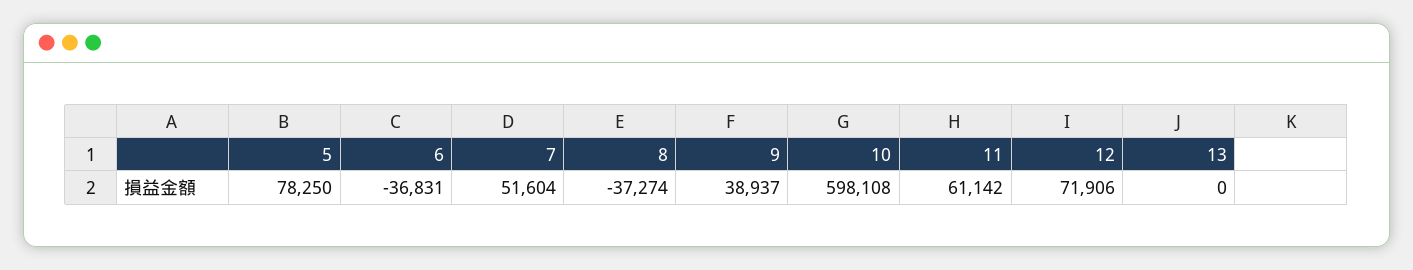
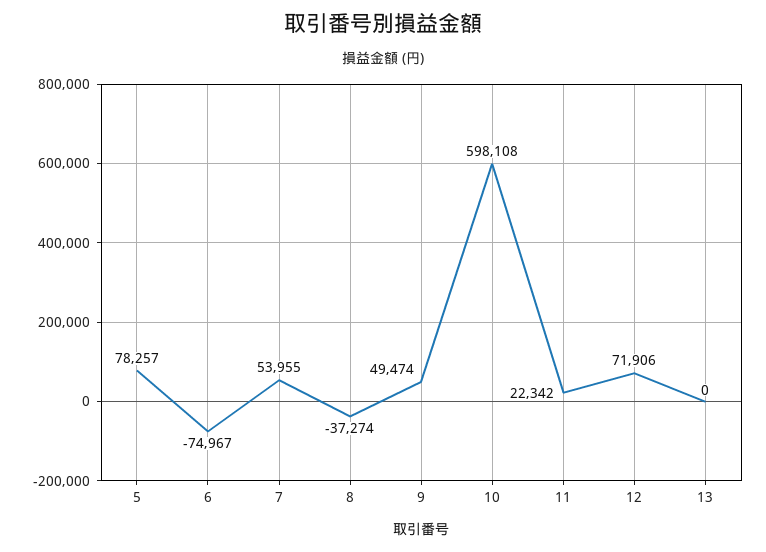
  {
-   "5": 78250,
+   "5": 78257,
-   "6": -36831,
+   "6": -74967,
-   "7": 51604,
+   "7": 53955,
    "8": -37274,
-   "9": 38937,
+   "9": 49474,
    "10": 598108,
-   "11": 61142,
+   "11": 22342,
    "12": 71906,
    "13": 0
  }

